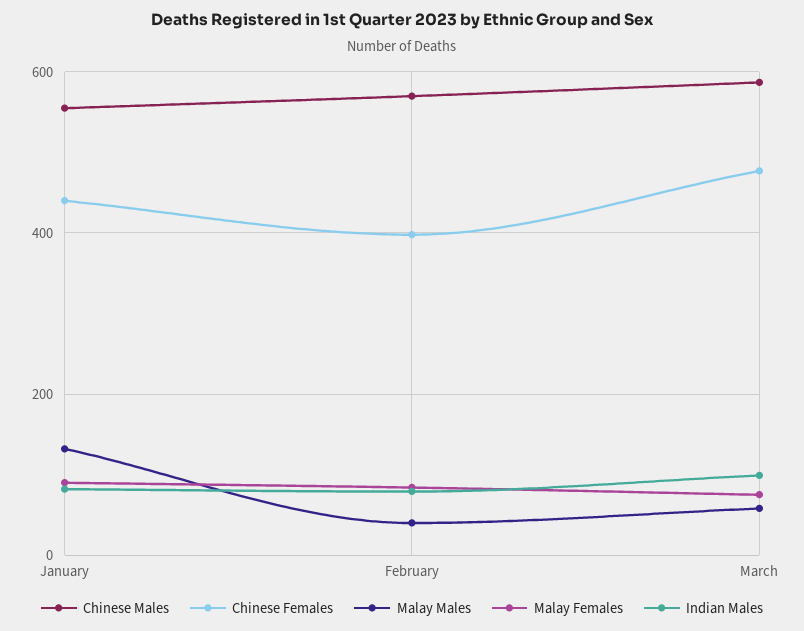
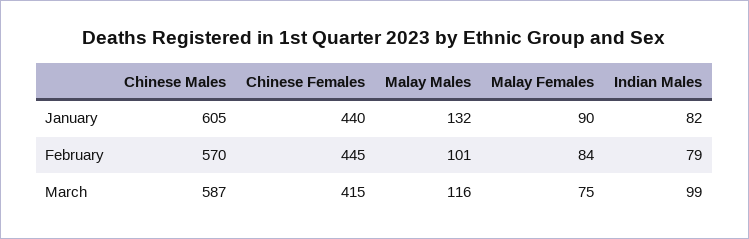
  {
    "Chinese Males": {
-     "January": 560,
+     "January": 605,
      "February": 570,
      "March": 587
    },
    "Chinese Females": {
      "January": 440,
-     "February": 400,
+     "February": 445,
-     "March": 480
+     "March": 415
    },
    "Malay Males": {
      "January": 132,
-     "February": 40,
+     "February": 101,
-     "March": 60
+     "March": 116
    },
    "Malay Females": {
      "January": 90,
      "February": 84,
      "March": 75
    },
    "Indian Males": {
      "January": 82,
      "February": 79,
      "March": 99
    }
  }

